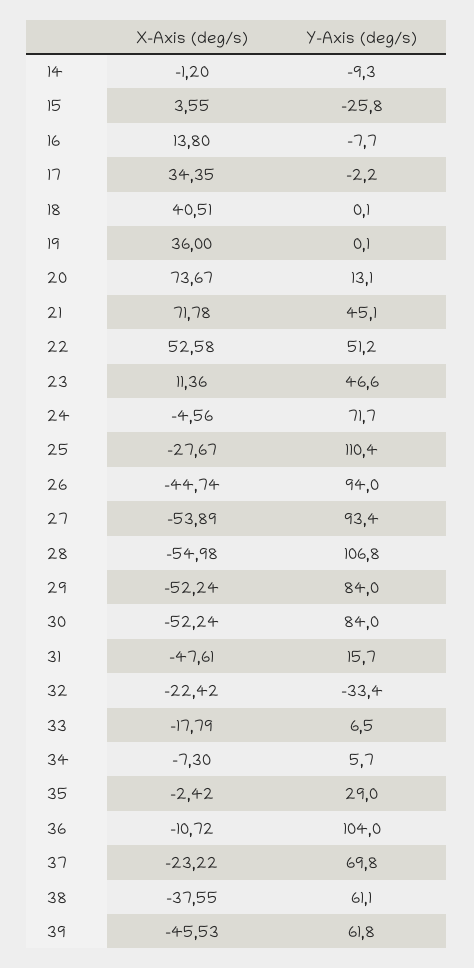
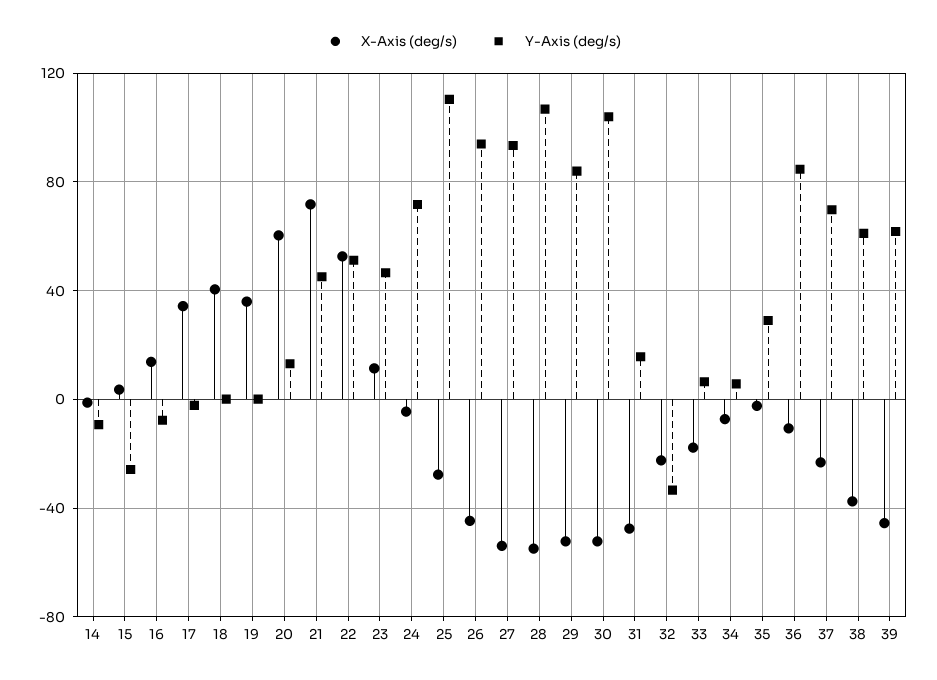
  {
    "X-Axis (deg/s)": {
      "14": -1.2,
      "15": 3.55,
      "16": 13.8,
      "17": 34.35,
      "18": 40.51,
      "19": 36,
-     "20": 73.67,
+     "20": 60,
      "21": 71.78,
      "22": 52.58,
      "23": 11.36,
      "24": -4.56,
      "25": -27.67,
      "26": -44.74,
      "27": -53.89,
      "28": -54.98,
      "29": -52.24,
      "30": -52.24,
      "31": -47.61,
      "32": -22.42,
      "33": -17.79,
      "34": -7.3,
      "35": -2.42,
      "36": -10.72,
      "37": -23.22,
      "38": -37.55,
      "39": -45.53
    },
    "Y-Axis (deg/s)": {
      "14": -9.3,
      "15": -25.8,
      "16": -7.7,
      "17": -2.2,
      "18": 0.1,
      "19": 0.1,
      "20": 13.1,
      "21": 45.1,
      "22": 51.2,
      "23": 46.6,
      "24": 71.7,
      "25": 110.4,
      "26": 94,
      "27": 93.4,
      "28": 106.8,
      "29": 84,
-     "30": 84,
+     "30": 105,
      "31": 15.7,
      "32": -33.4,
      "33": 6.5,
      "34": 5.7,
      "35": 29,
-     "36": 104,
+     "36": 85,
      "37": 69.8,
      "38": 61.1,
      "39": 61.8
    }
  }

